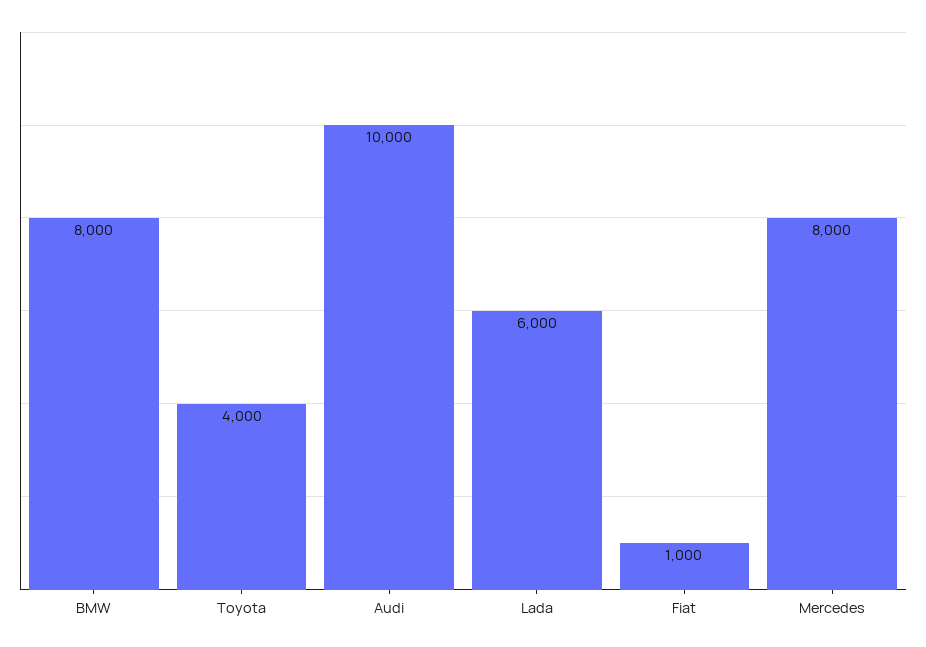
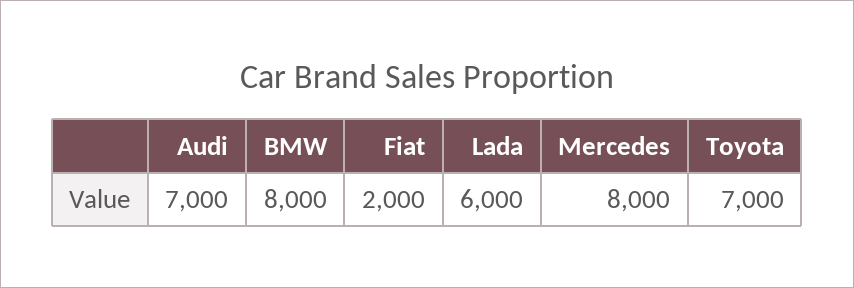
  {
    "BMW": 8000,
-   "Toyota": 4000,
+   "Toyota": 7000,
-   "Audi": 10000,
+   "Audi": 7000,
    "Lada": 6000,
-   "Fiat": 1000,
+   "Fiat": 2000,
    "Mercedes": 8000
  }

